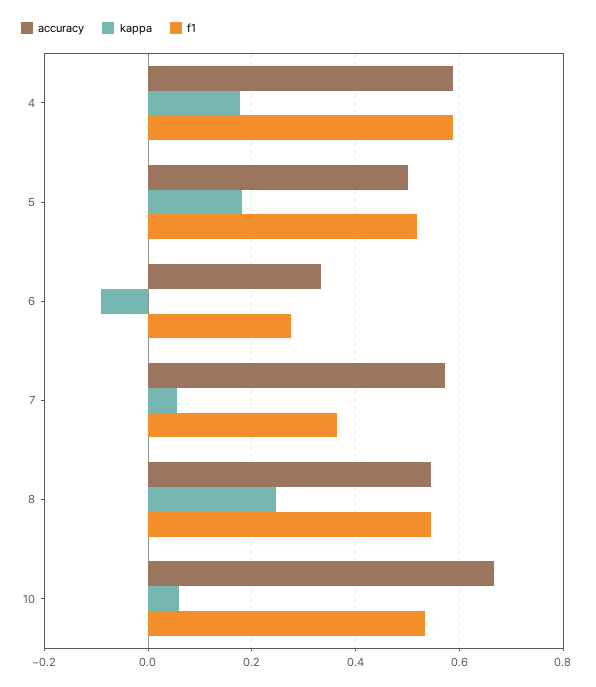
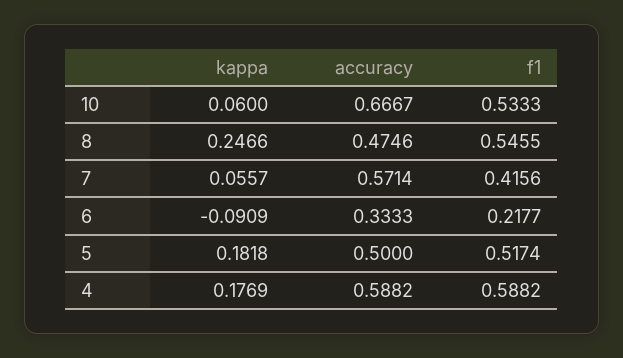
  {
    "accuracy": {
      "4": 0.5882,
      "5": 0.5,
      "6": 0.3333,
      "7": 0.5714,
-     "8": 0.54,
+     "8": 0.4746,
      "10": 0.6667
    },
    "kappa": {
      "4": 0.1769,
      "5": 0.1818,
      "6": -0.0909,
      "7": 0.0557,
      "8": 0.2466,
      "10": 0.06
    },
    "f1": {
      "4": 0.5882,
      "5": 0.5174,
-     "6": 0.28,
+     "6": 0.2177,
-     "7": 0.36,
+     "7": 0.4156,
      "8": 0.5455,
      "10": 0.5333
    }
  }

